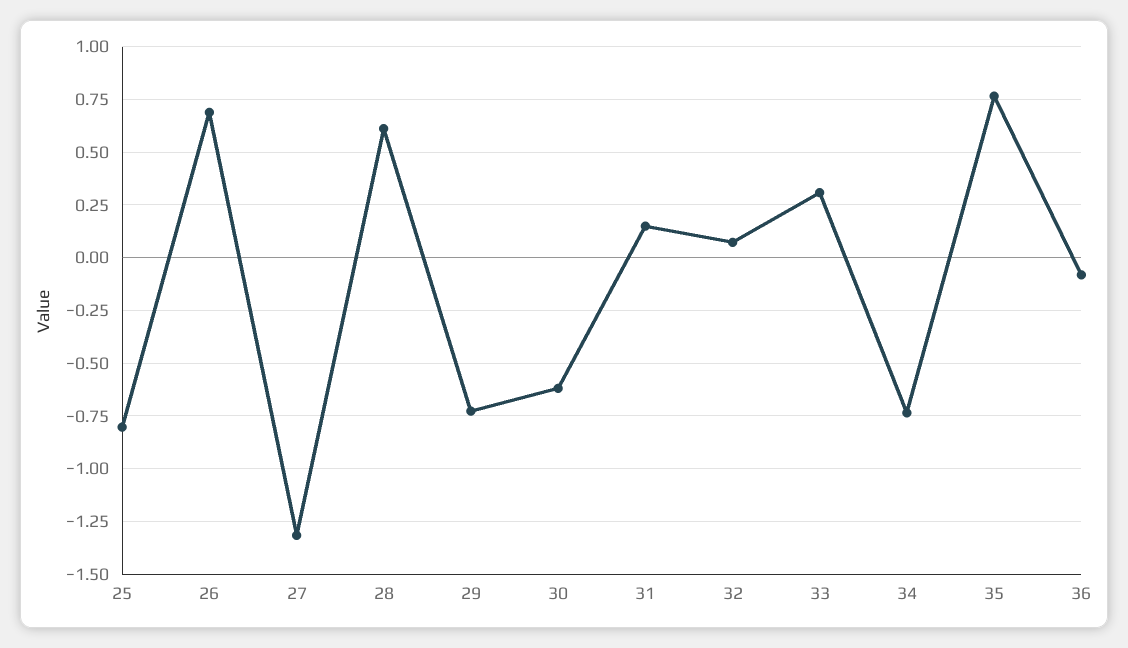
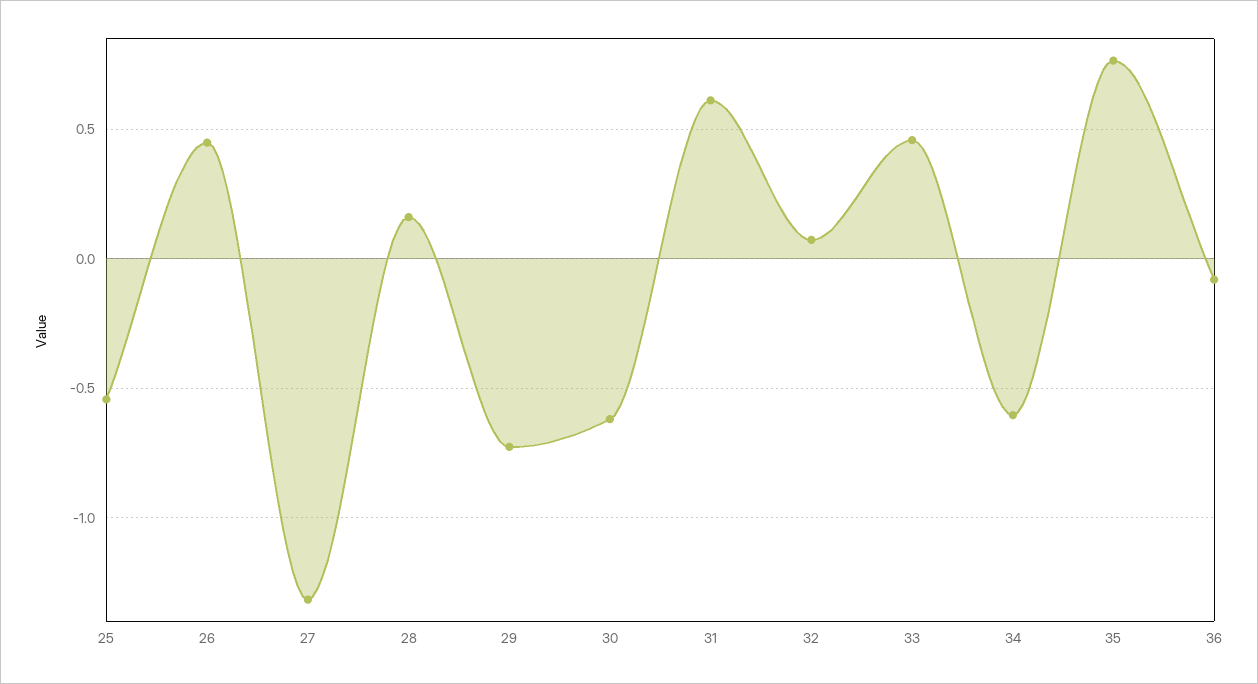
  {
-   "25": -0.8,
+   "25": -0.55,
-   "26": 0.7,
+   "26": 0.45,
    "27": -1.3,
-   "28": 0.6,
+   "28": 0.15,
    "29": -0.75,
    "30": -0.6,
-   "31": 0.15,
+   "31": 0.6,
    "32": 0.05,
-   "33": 0.3,
+   "33": 0.45,
-   "34": -0.75,
+   "34": -0.6,
    "35": 0.75,
    "36": -0.1
  }

